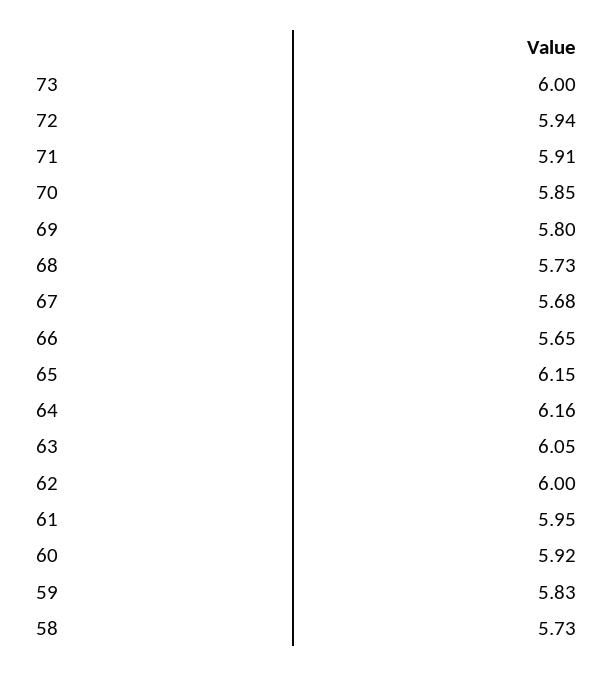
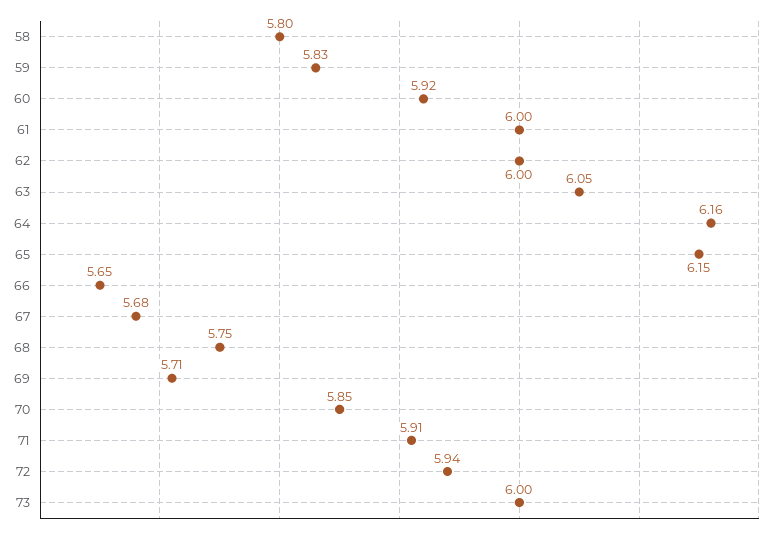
  {
    "73": 6,
    "72": 5.94,
    "71": 5.91,
    "70": 5.85,
-   "69": 5.8,
+   "69": 5.71,
-   "68": 5.73,
+   "68": 5.75,
    "67": 5.68,
    "66": 5.65,
    "65": 6.15,
    "64": 6.16,
    "63": 6.05,
    "62": 6,
-   "61": 5.95,
+   "61": 6,
    "60": 5.92,
    "59": 5.83,
-   "58": 5.73
+   "58": 5.8
  }

